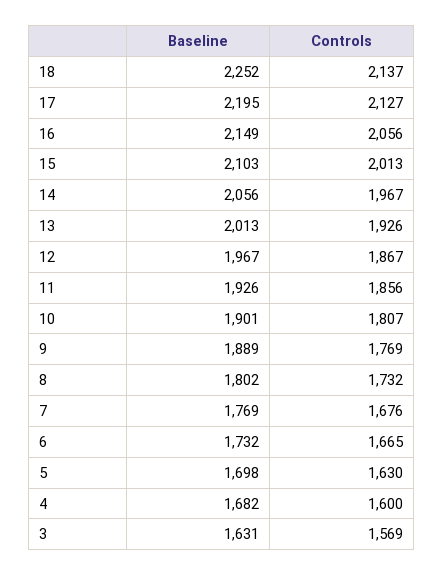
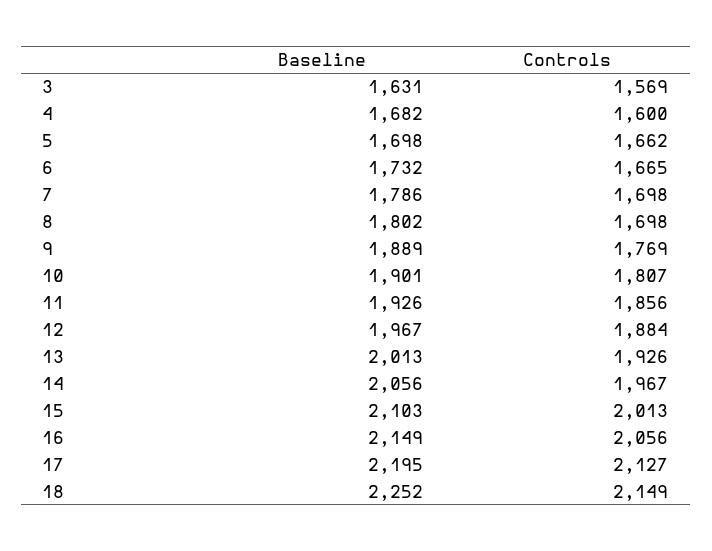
  {
    "Baseline": {
      "18": 2252,
      "17": 2195,
      "16": 2149,
      "15": 2103,
      "14": 2056,
      "13": 2013,
      "12": 1967,
      "11": 1926,
      "10": 1901,
      "9": 1889,
      "8": 1802,
-     "7": 1769,
+     "7": 1786,
      "6": 1732,
      "5": 1698,
      "4": 1682,
      "3": 1631
    },
    "Controls": {
-     "18": 2137,
+     "18": 2149,
      "17": 2127,
      "16": 2056,
      "15": 2013,
      "14": 1967,
      "13": 1926,
-     "12": 1867,
+     "12": 1884,
      "11": 1856,
      "10": 1807,
      "9": 1769,
-     "8": 1732,
+     "8": 1698,
-     "7": 1676,
+     "7": 1698,
      "6": 1665,
-     "5": 1630,
+     "5": 1662,
      "4": 1600,
      "3": 1569
    }
  }

